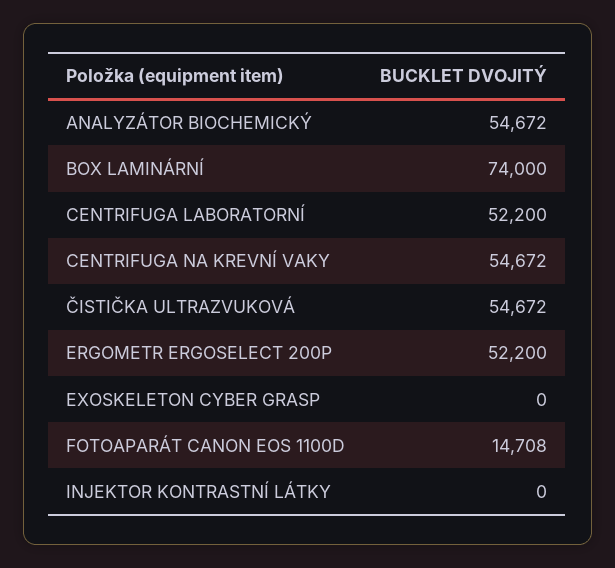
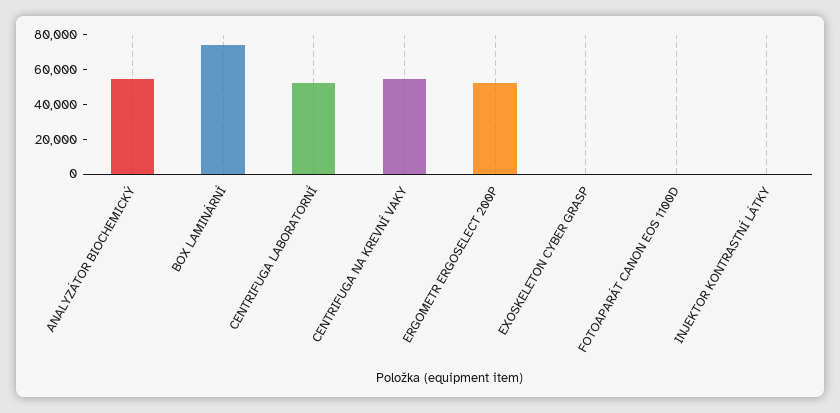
  {
    "ANALYZÁTOR BIOCHEMICKÝ": 54672,
    "BOX LAMINÁRNÍ": 74000,
    "CENTRIFUGA LABORATORNÍ": 52200,
    "CENTRIFUGA NA KREVNÍ VAKY": 54672,
-   "ČISTIČKA ULTRAZVUKOVÁ": 54672,
    "ERGOMETR ERGOSELECT 200P": 52200,
    "EXOSKELETON CYBER GRASP": 0,
-   "FOTOAPARÁT CANON EOS 1100D": 14708,
+   "FOTOAPARÁT CANON EOS 1100D": 0,
    "INJEKTOR KONTRASTNÍ LÁTKY": 0
  }

